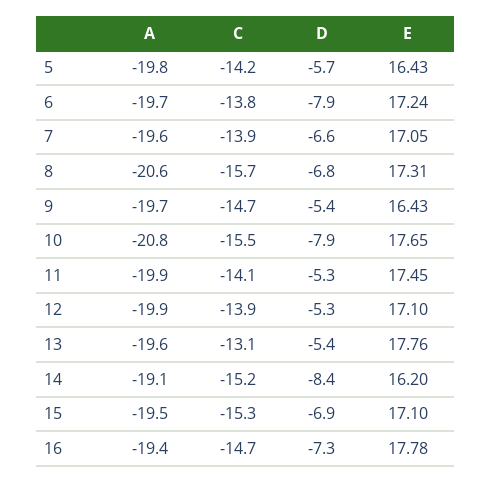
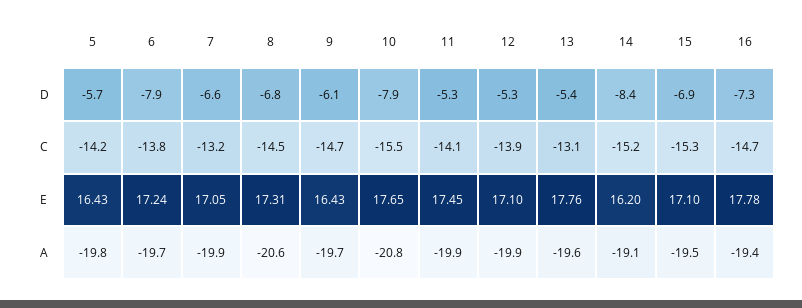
  {
    "A": {
      "5": -19.8,
      "6": -19.7,
-     "7": -19.6,
+     "7": -19.9,
      "8": -20.6,
      "9": -19.7,
      "10": -20.8,
      "11": -19.9,
      "12": -19.9,
      "13": -19.6,
      "14": -19.1,
      "15": -19.5,
      "16": -19.4
    },
    "C": {
      "5": -14.2,
      "6": -13.8,
-     "7": -13.9,
+     "7": -13.2,
-     "8": -15.7,
+     "8": -14.5,
      "9": -14.7,
      "10": -15.5,
      "11": -14.1,
      "12": -13.9,
      "13": -13.1,
      "14": -15.2,
      "15": -15.3,
      "16": -14.7
    },
    "D": {
      "5": -5.7,
      "6": -7.9,
      "7": -6.6,
      "8": -6.8,
-     "9": -5.4,
+     "9": -6.1,
      "10": -7.9,
      "11": -5.3,
      "12": -5.3,
      "13": -5.4,
      "14": -8.4,
      "15": -6.9,
      "16": -7.3
    },
    "E": {
      "5": 16.43,
      "6": 17.24,
      "7": 17.05,
      "8": 17.31,
      "9": 16.43,
      "10": 17.65,
      "11": 17.45,
      "12": 17.1,
      "13": 17.76,
      "14": 16.2,
      "15": 17.1,
      "16": 17.78
    }
  }

